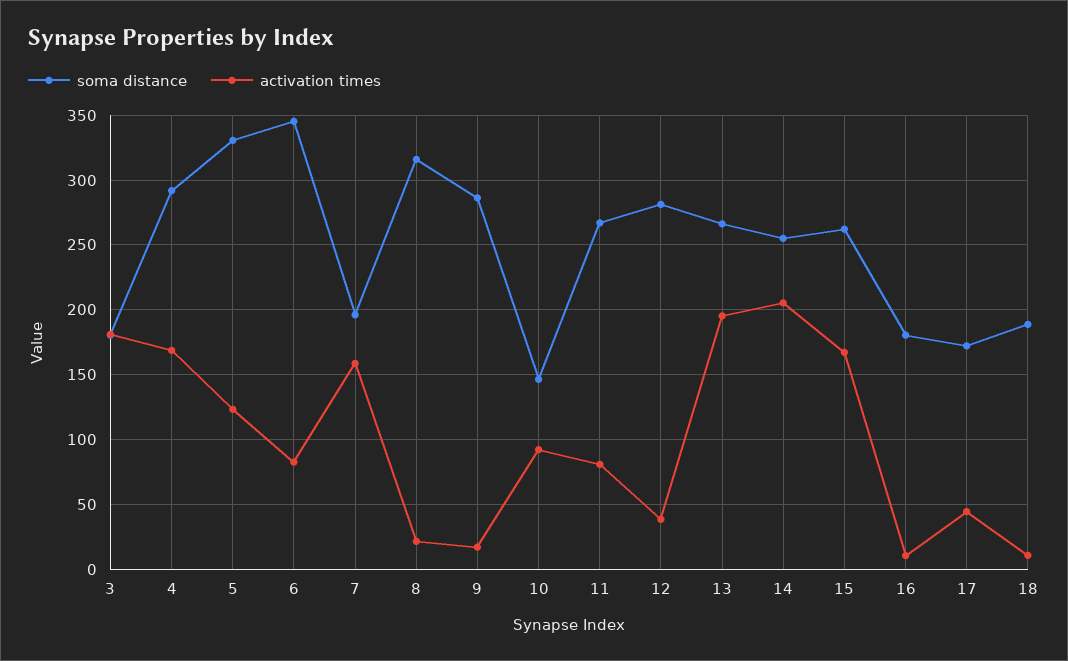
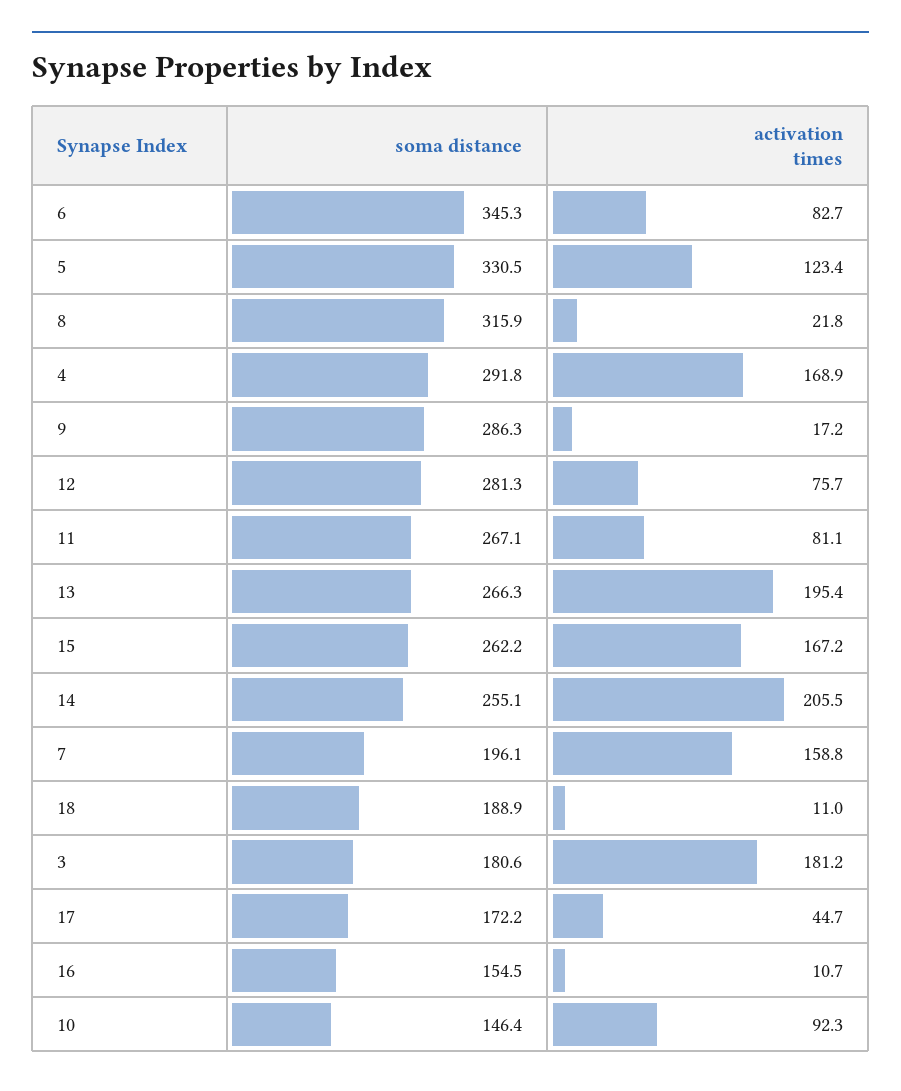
  {
    "soma distance": {
      "3": 180.6,
      "4": 291.8,
      "5": 330.5,
      "6": 345.3,
      "7": 196.1,
      "8": 315.9,
      "9": 286.3,
      "10": 146.4,
      "11": 267.1,
      "12": 281.3,
      "13": 266.3,
      "14": 255.1,
      "15": 262.2,
-     "16": 180,
+     "16": 154.5,
      "17": 172.2,
      "18": 188.9
    },
    "activation times": {
      "3": 181.2,
      "4": 168.9,
      "5": 123.4,
      "6": 82.7,
      "7": 158.8,
      "8": 21.8,
      "9": 17.2,
      "10": 92.3,
      "11": 81.1,
-     "12": 40,
+     "12": 75.7,
      "13": 195.4,
      "14": 205.5,
      "15": 167.2,
      "16": 10.7,
      "17": 44.7,
      "18": 11
    }
  }

